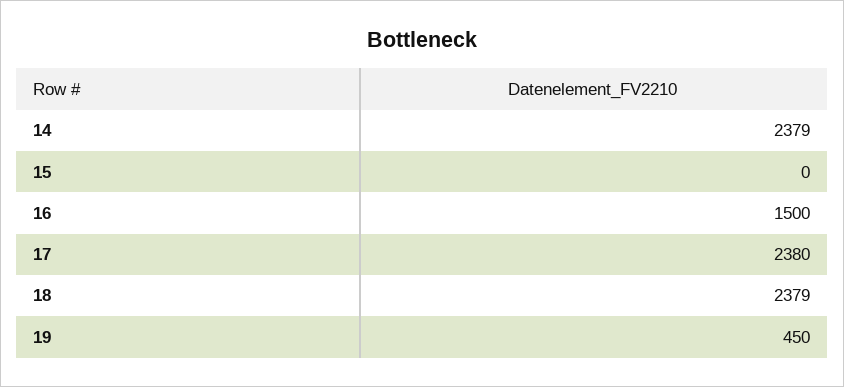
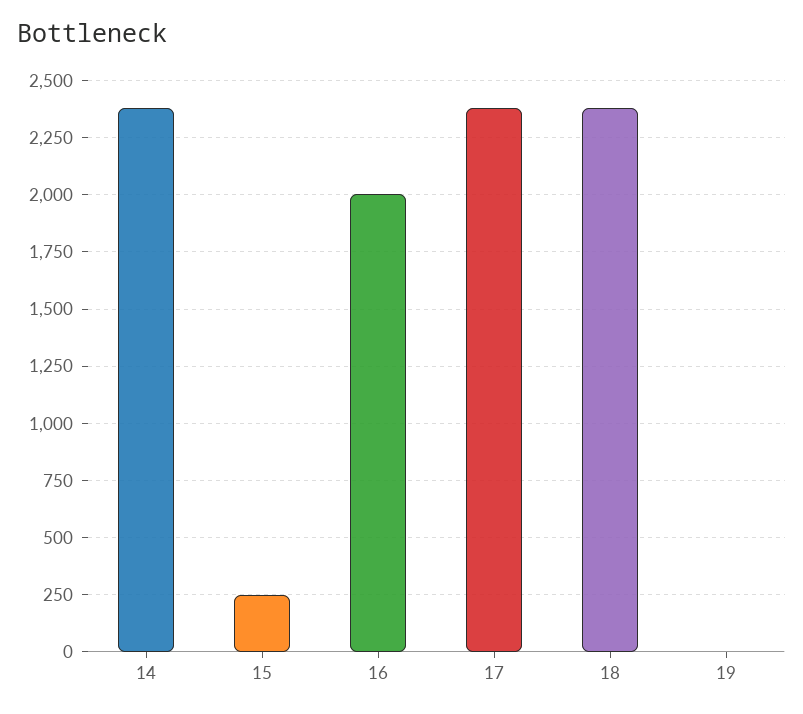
  {
    "14": 2379,
-   "15": 0,
+   "15": 250,
-   "16": 1500,
+   "16": 2000,
    "17": 2380,
    "18": 2379,
-   "19": 450
+   "19": 0
  }

